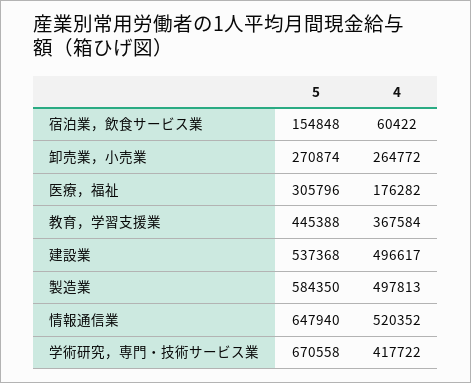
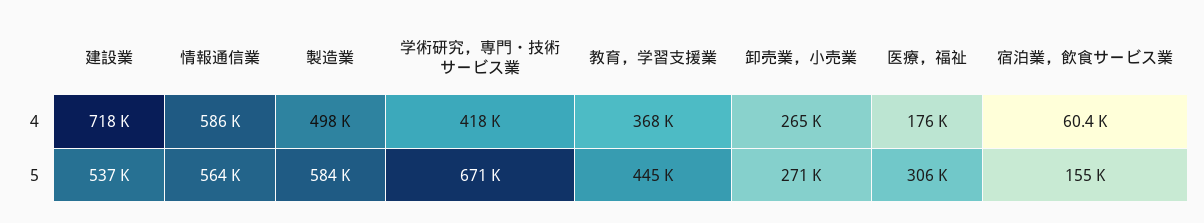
  {
    "5": {
      "宿泊業，飲食サービス業": 154848,
      "卸売業，小売業": 270874,
      "医療，福祉": 305796,
      "教育，学習支援業": 445388,
      "建設業": 537368,
      "製造業": 584350,
-     "情報通信業": 647940,
+     "情報通信業": 564000,
      "学術研究，専門・技術サービス業": 670558
    },
    "4": {
      "宿泊業，飲食サービス業": 60422,
      "卸売業，小売業": 264772,
      "医療，福祉": 176282,
      "教育，学習支援業": 367584,
-     "建設業": 496617,
+     "建設業": 718000,
      "製造業": 497813,
-     "情報通信業": 520352,
+     "情報通信業": 586000,
      "学術研究，専門・技術サービス業": 417722
    }
  }

